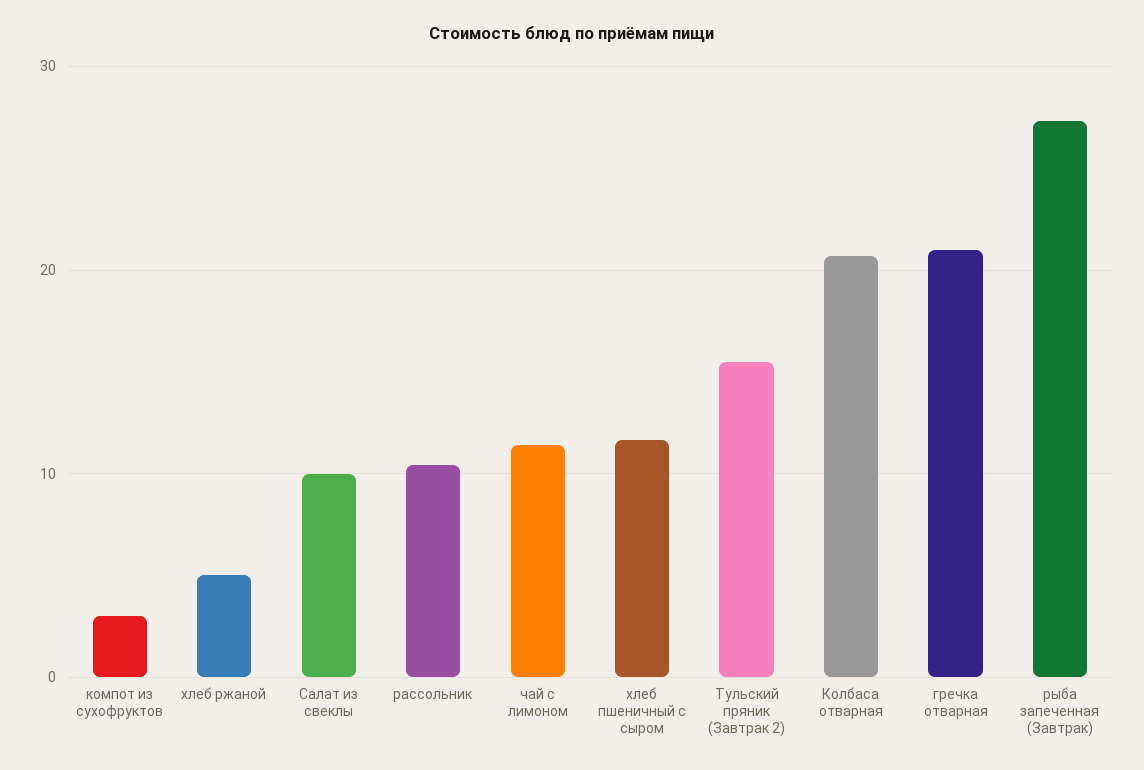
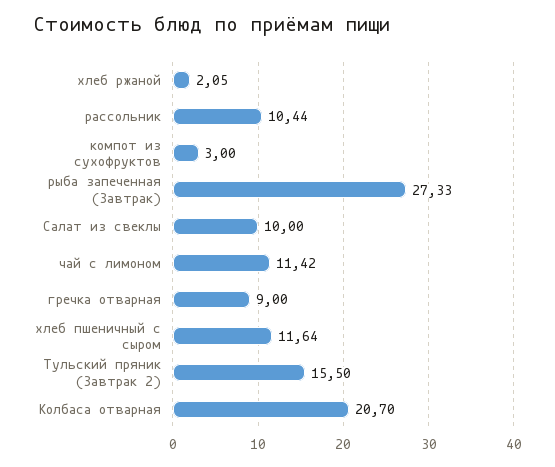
  {
    "компот из сухофруктов": 3,
-   "хлеб ржаной": 5,
+   "хлеб ржаной": 2.05,
    "Салат из свеклы": 10,
    "рассольник": 10.44,
    "чай с лимоном": 11.42,
    "хлеб пшеничный с сыром": 11.64,
    "Тульский пряник (Завтрак 2)": 15.5,
    "Колбаса отварная": 20.7,
-   "гречка отварная": 21,
+   "гречка отварная": 9,
    "рыба запеченная (Завтрак)": 27.33
  }

